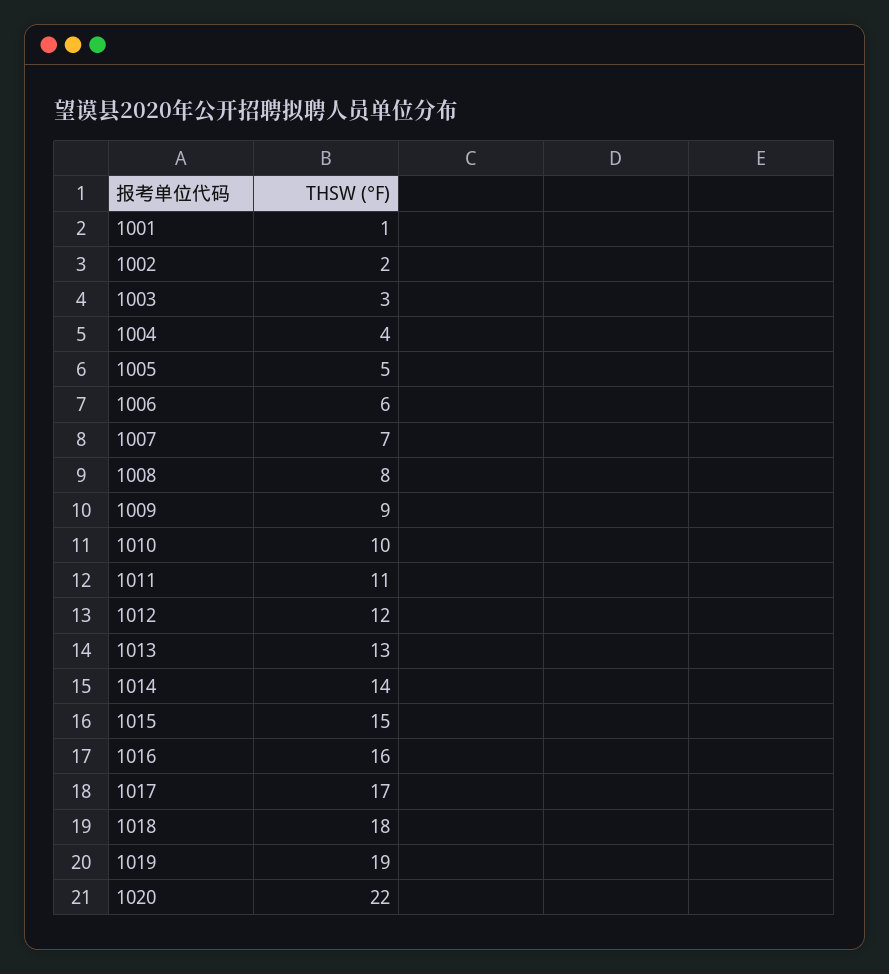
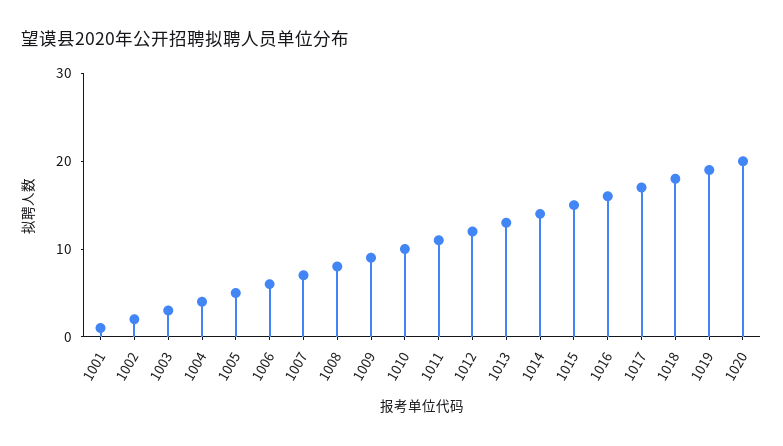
  {
    "1001": 1,
    "1002": 2,
    "1003": 3,
    "1004": 4,
    "1005": 5,
    "1006": 6,
    "1007": 7,
    "1008": 8,
    "1009": 9,
    "1010": 10,
    "1011": 11,
    "1012": 12,
    "1013": 13,
    "1014": 14,
    "1015": 15,
    "1016": 16,
    "1017": 17,
    "1018": 18,
    "1019": 19,
-   "1020": 22
+   "1020": 20
  }

